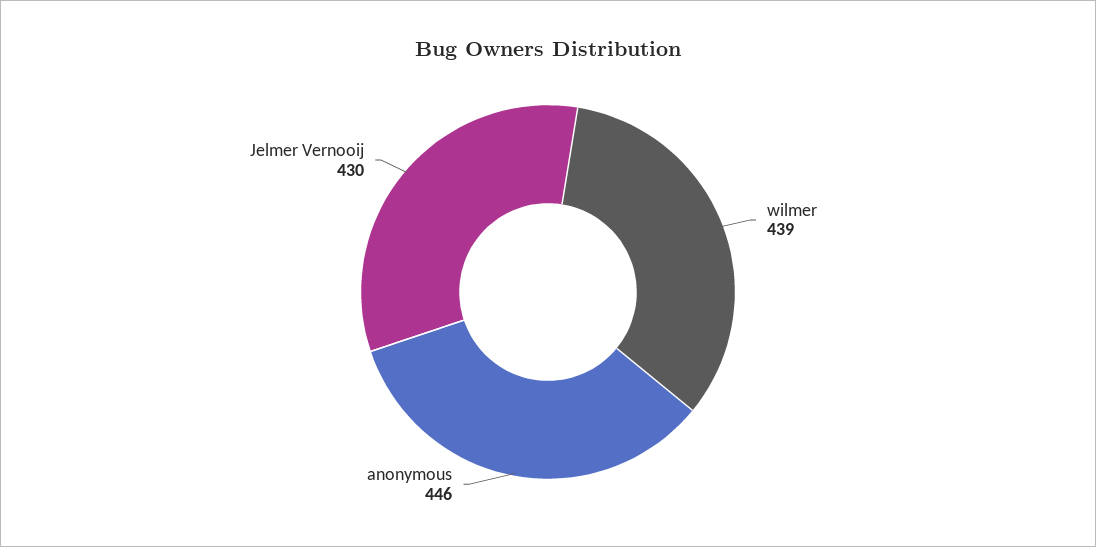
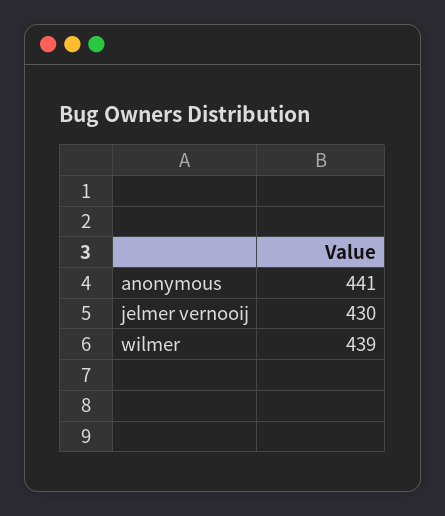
  {
    "wilmer": 439,
-   "anonymous": 446,
+   "anonymous": 441,
    "Jelmer Vernooij": 430
  }

